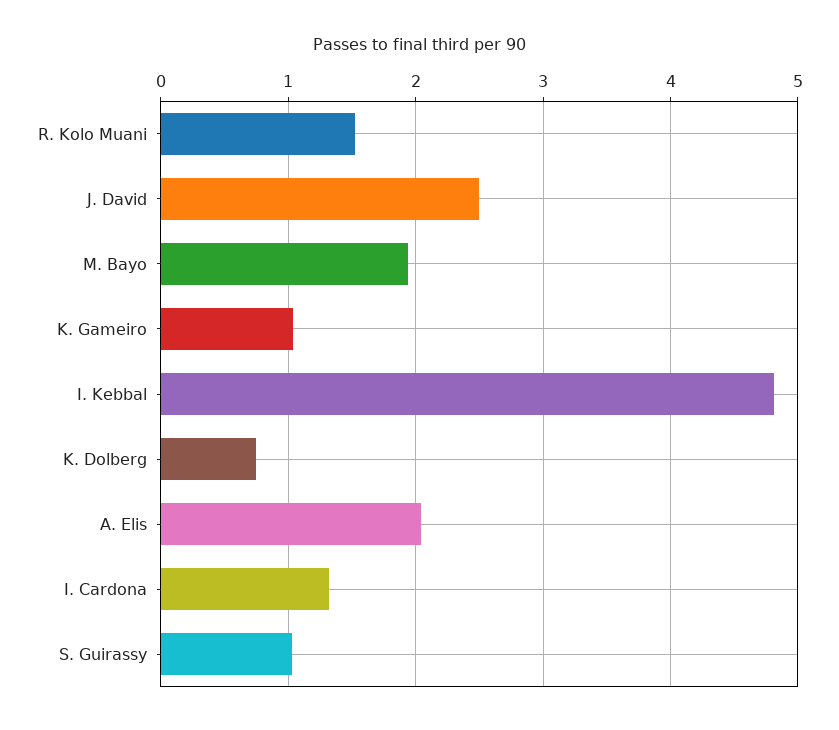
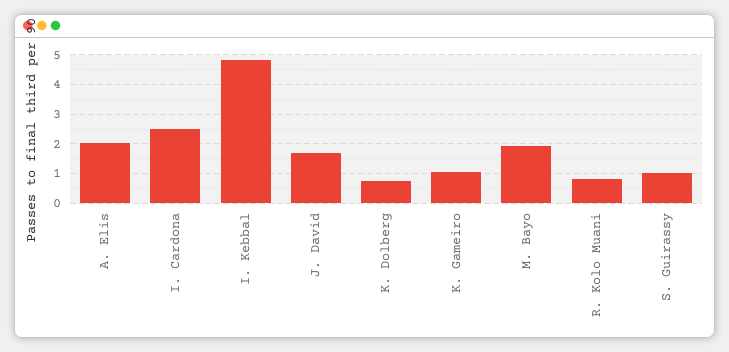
  {
-   "R. Kolo Muani": 1.5,
+   "R. Kolo Muani": 0.75,
-   "J. David": 2.5,
+   "J. David": 1.75,
    "M. Bayo": 1.9,
    "K. Gameiro": 1,
    "I. Kebbal": 4.8,
    "K. Dolberg": 0.8,
    "A. Elis": 2,
-   "I. Cardona": 1.3,
+   "I. Cardona": 2.5,
    "S. Guirassy": 1
  }

